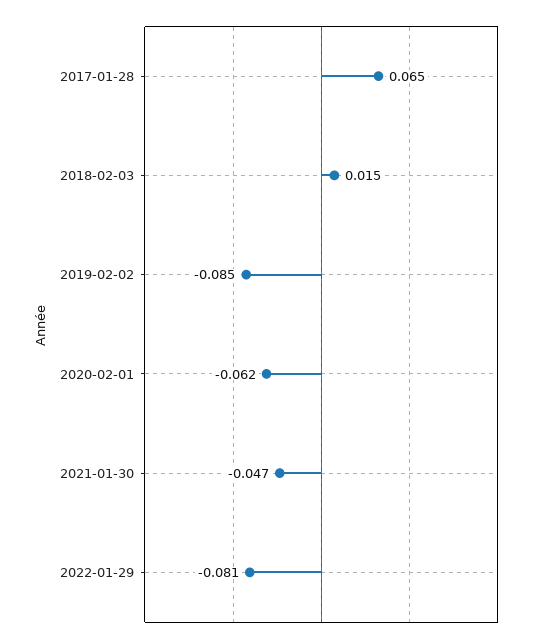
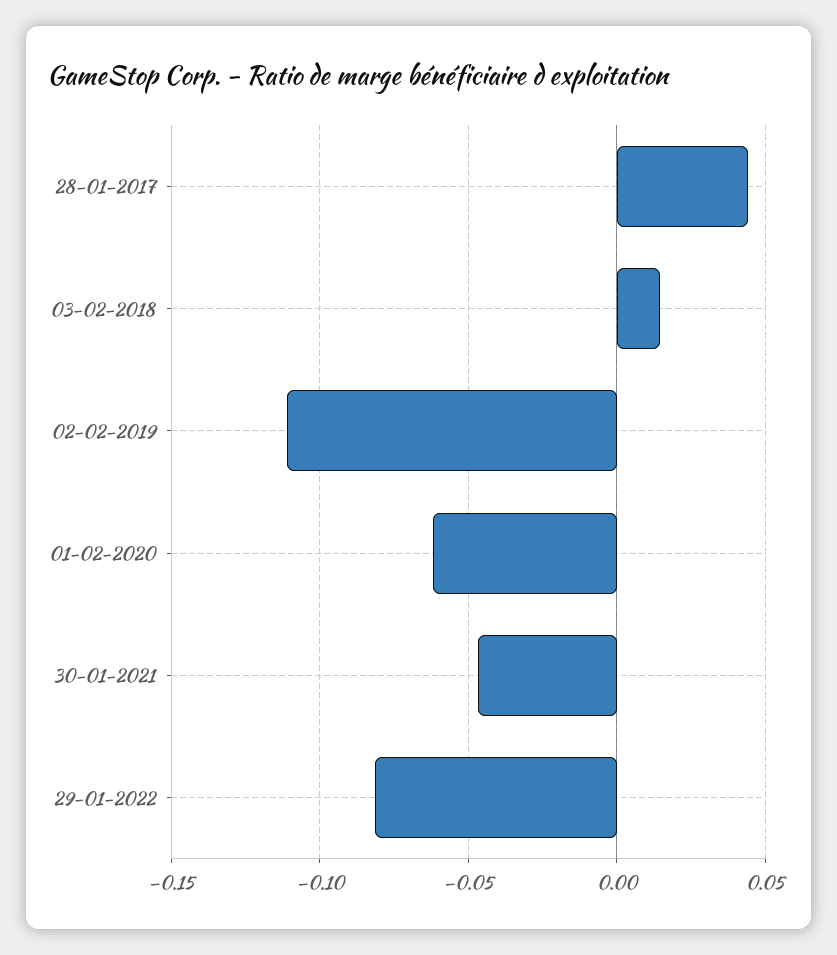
  {
-   "2017-01-28": 0.065,
+   "2017-01-28": 0.045,
    "2018-02-03": 0.015,
-   "2019-02-02": -0.085,
+   "2019-02-02": -0.11,
    "2020-02-01": -0.062,
    "2021-01-30": -0.047,
    "2022-01-29": -0.081
  }

